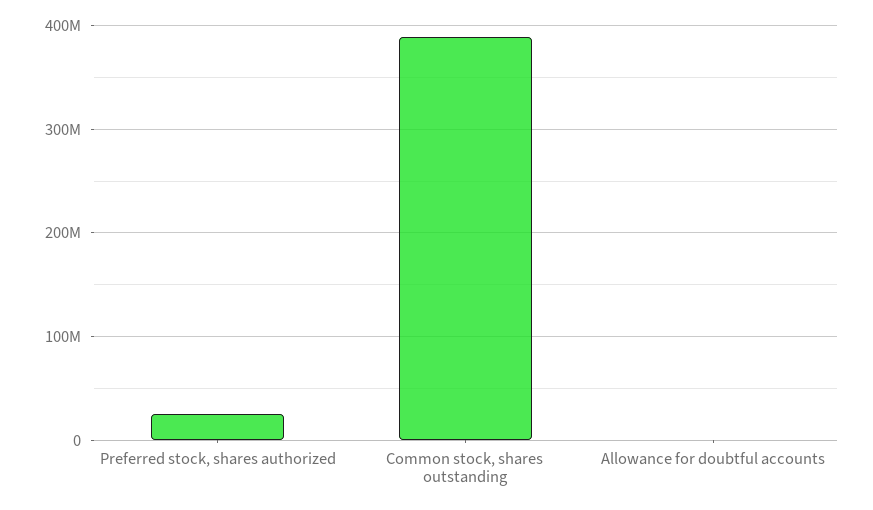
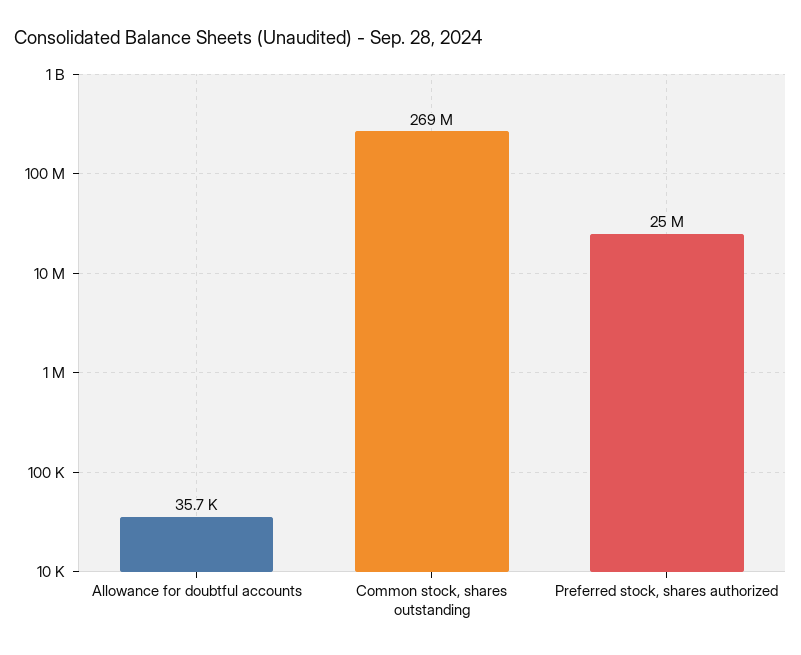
  {
    "Preferred stock, shares authorized": 25000000,
-   "Common stock, shares outstanding": 390000000,
+   "Common stock, shares outstanding": 269000000,
    "Allowance for doubtful accounts": 35700
  }

